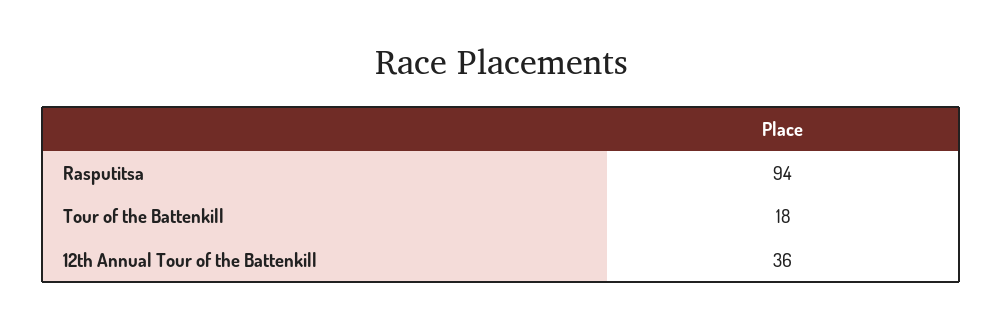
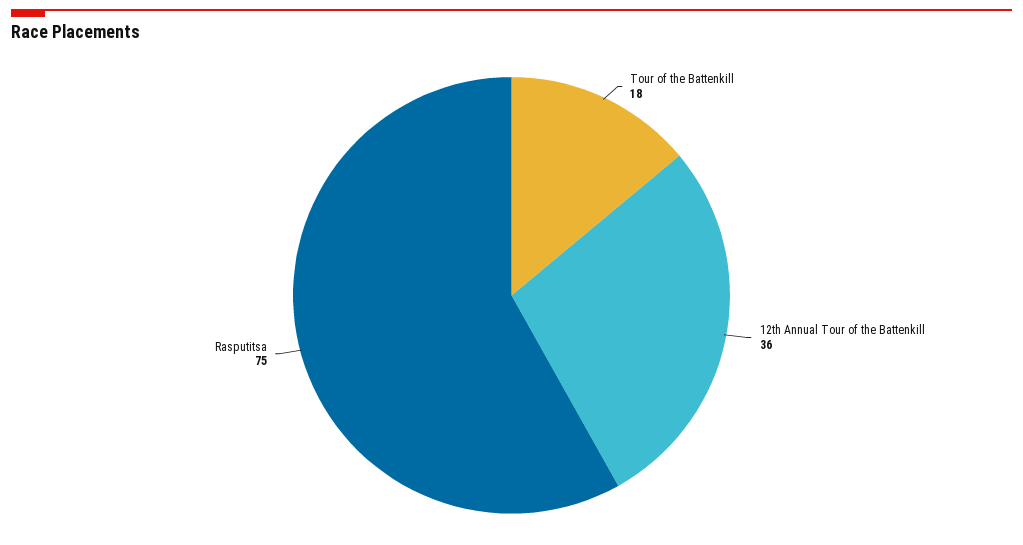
  {
-   "Rasputitsa": 94,
+   "Rasputitsa": 75,
    "Tour of the Battenkill": 18,
    "12th Annual Tour of the Battenkill": 36
  }

